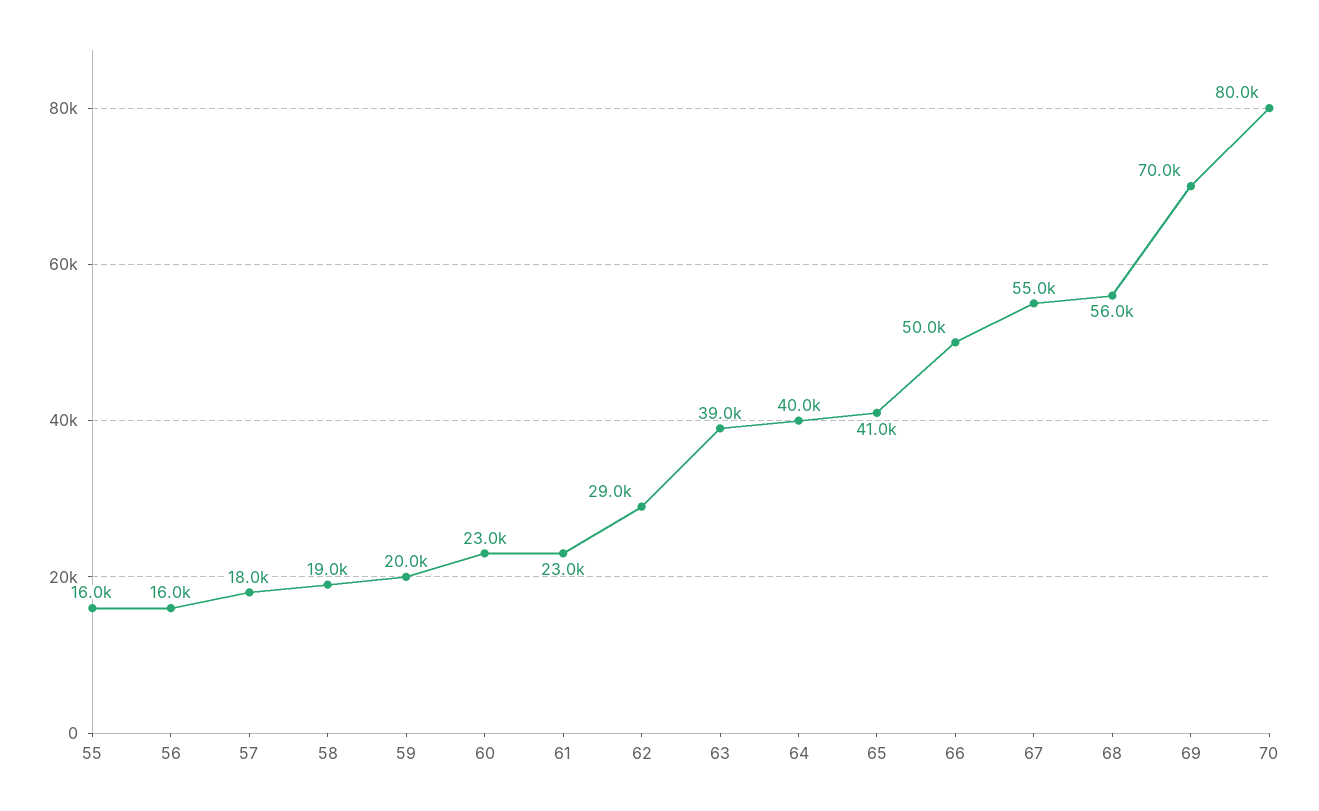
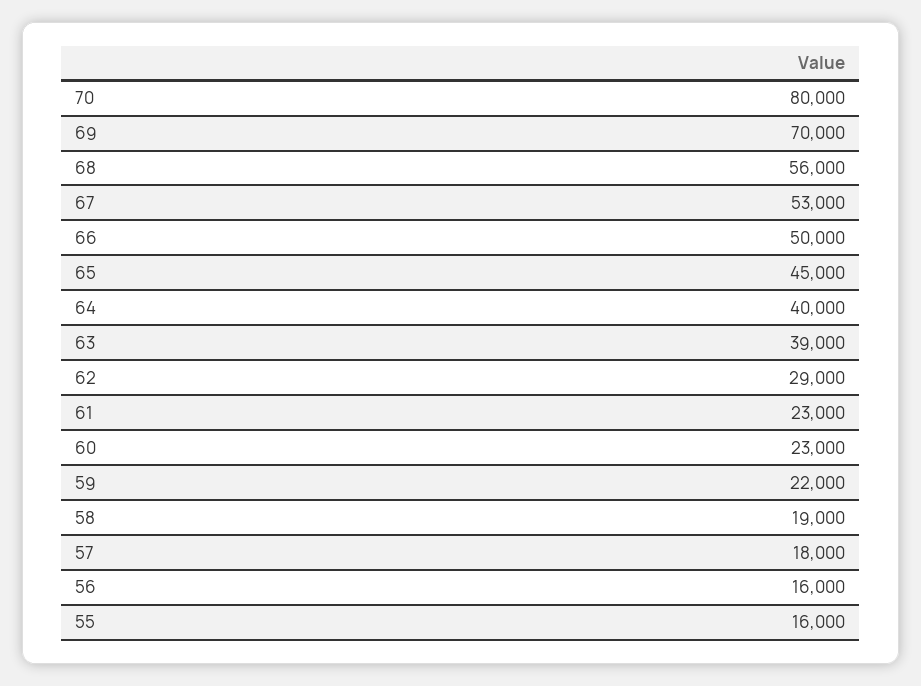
  {
    "55": 16000,
    "56": 16000,
    "57": 18000,
    "58": 19000,
-   "59": 20000,
+   "59": 22000,
    "60": 23000,
    "61": 23000,
    "62": 29000,
    "63": 39000,
    "64": 40000,
-   "65": 41000,
+   "65": 45000,
    "66": 50000,
-   "67": 55000,
+   "67": 53000,
    "68": 56000,
    "69": 70000,
    "70": 80000
  }

